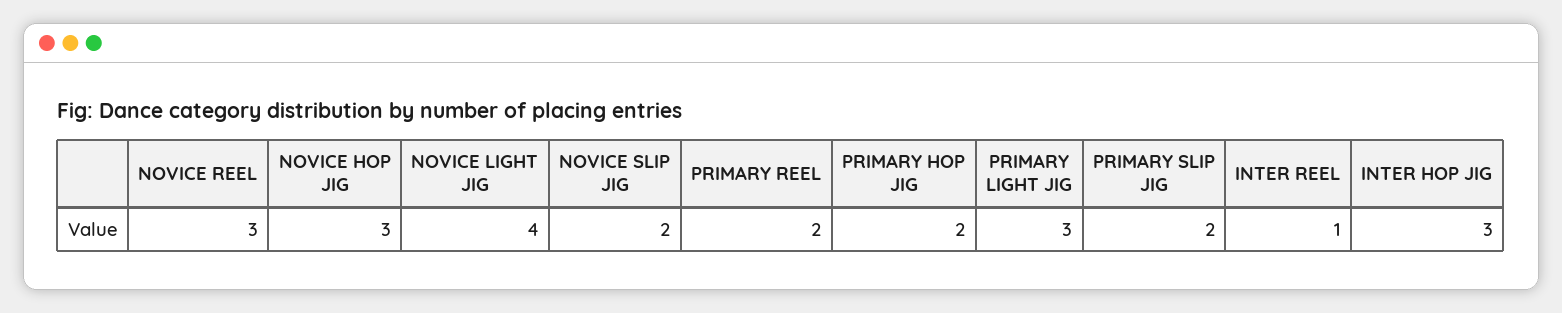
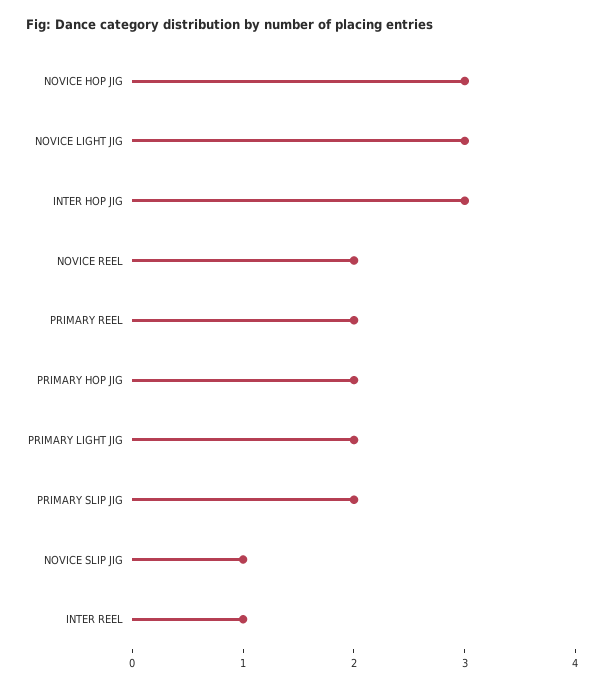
  {
-   "NOVICE REEL": 3,
+   "NOVICE REEL": 2,
    "NOVICE HOP JIG": 3,
-   "NOVICE LIGHT JIG": 4,
+   "NOVICE LIGHT JIG": 3,
-   "NOVICE SLIP JIG": 2,
+   "NOVICE SLIP JIG": 1,
    "PRIMARY REEL": 2,
    "PRIMARY HOP JIG": 2,
-   "PRIMARY LIGHT JIG": 3,
+   "PRIMARY LIGHT JIG": 2,
    "PRIMARY SLIP JIG": 2,
    "INTER REEL": 1,
    "INTER HOP JIG": 3
  }

